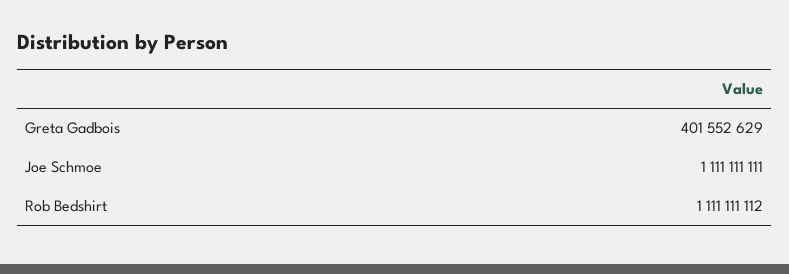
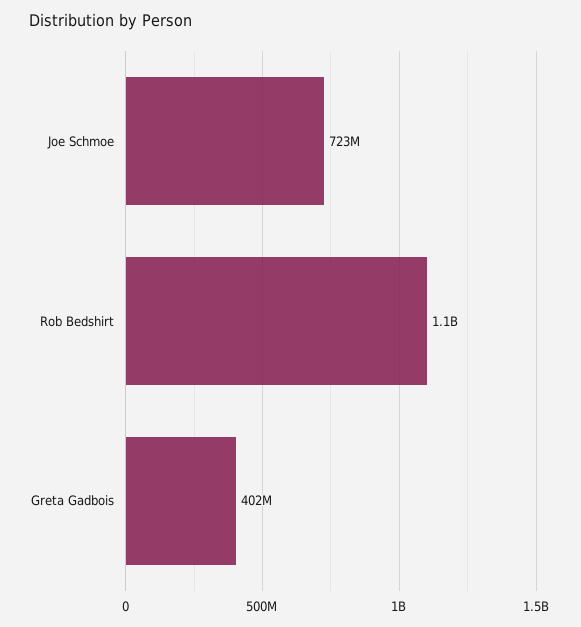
  {
    "Greta Gadbois": 401552629,
-   "Joe Schmoe": 1111111111,
+   "Joe Schmoe": 723000000,
    "Rob Bedshirt": 1111111112
  }

